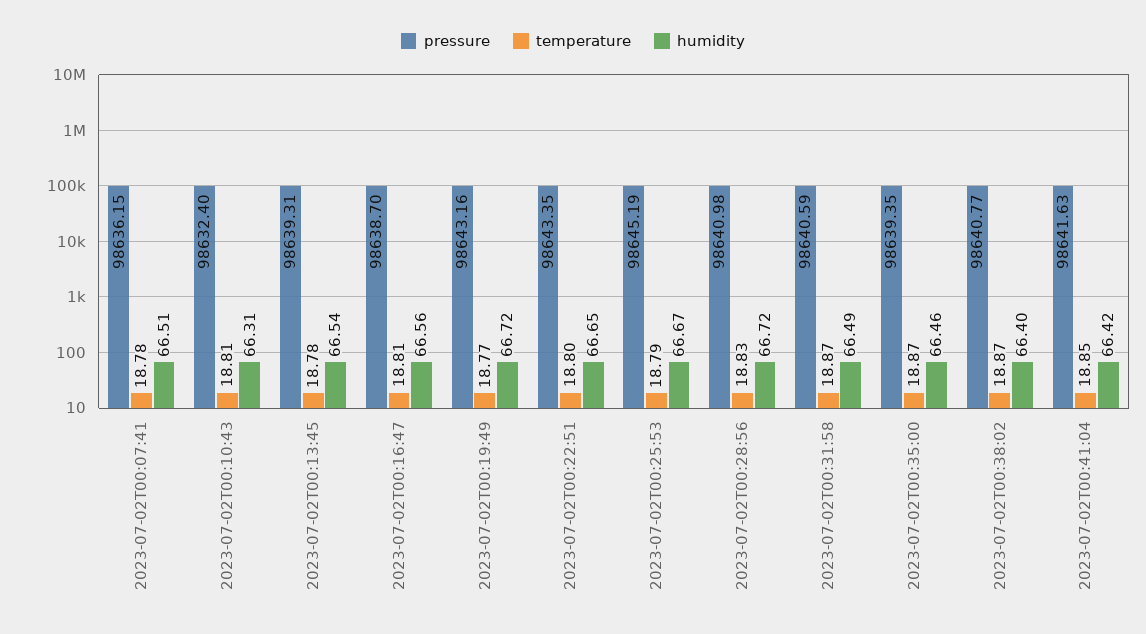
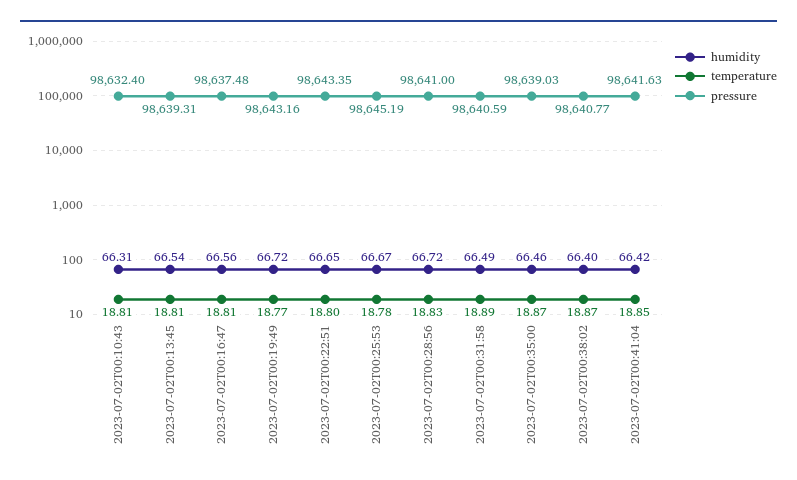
  {
    "pressure": {
-     "2023-07-02T00:07:41": 98636.15,
      "2023-07-02T00:10:43": 98632.4,
      "2023-07-02T00:13:45": 98639.31,
-     "2023-07-02T00:16:47": 98638.7,
+     "2023-07-02T00:16:47": 98637.48,
      "2023-07-02T00:19:49": 98643.16,
      "2023-07-02T00:22:51": 98643.35,
      "2023-07-02T00:25:53": 98645.19,
-     "2023-07-02T00:28:56": 98640.98,
+     "2023-07-02T00:28:56": 98641,
      "2023-07-02T00:31:58": 98640.59,
-     "2023-07-02T00:35:00": 98639.35,
+     "2023-07-02T00:35:00": 98639.03,
      "2023-07-02T00:38:02": 98640.77,
      "2023-07-02T00:41:04": 98641.63
    },
    "temperature": {
-     "2023-07-02T00:07:41": 18.78,
      "2023-07-02T00:10:43": 18.81,
-     "2023-07-02T00:13:45": 18.78,
+     "2023-07-02T00:13:45": 18.81,
      "2023-07-02T00:16:47": 18.81,
      "2023-07-02T00:19:49": 18.77,
      "2023-07-02T00:22:51": 18.8,
-     "2023-07-02T00:25:53": 18.79,
+     "2023-07-02T00:25:53": 18.78,
      "2023-07-02T00:28:56": 18.83,
-     "2023-07-02T00:31:58": 18.87,
+     "2023-07-02T00:31:58": 18.89,
      "2023-07-02T00:35:00": 18.87,
      "2023-07-02T00:38:02": 18.87,
      "2023-07-02T00:41:04": 18.85
    },
    "humidity": {
-     "2023-07-02T00:07:41": 66.51,
      "2023-07-02T00:10:43": 66.31,
      "2023-07-02T00:13:45": 66.54,
      "2023-07-02T00:16:47": 66.56,
      "2023-07-02T00:19:49": 66.72,
      "2023-07-02T00:22:51": 66.65,
      "2023-07-02T00:25:53": 66.67,
      "2023-07-02T00:28:56": 66.72,
      "2023-07-02T00:31:58": 66.49,
      "2023-07-02T00:35:00": 66.46,
      "2023-07-02T00:38:02": 66.4,
      "2023-07-02T00:41:04": 66.42
    }
  }

